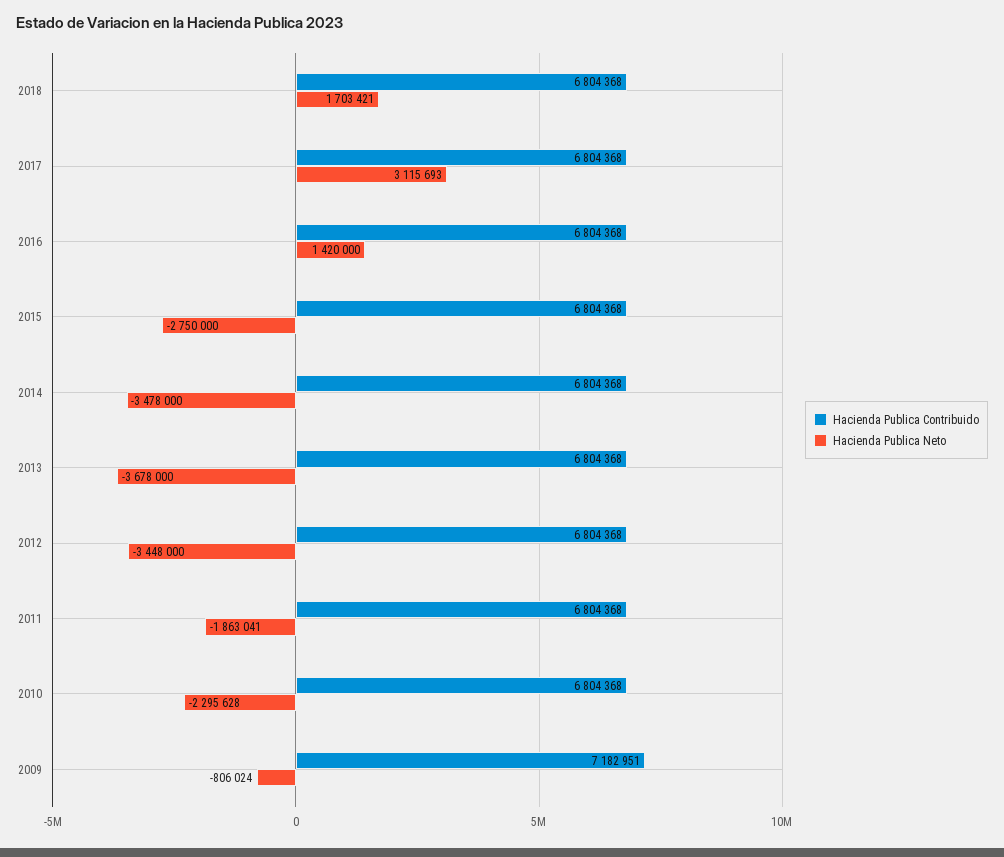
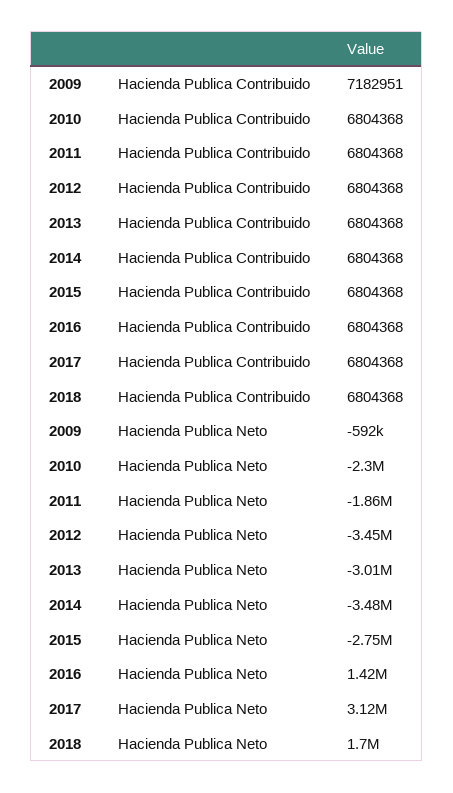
  {
    "Hacienda Publica Contribuido": {
      "2018": 6804368,
      "2017": 6804368,
      "2016": 6804368,
      "2015": 6804368,
      "2014": 6804368,
      "2013": 6804368,
      "2012": 6804368,
      "2011": 6804368,
      "2010": 6804368,
      "2009": 7182951
    },
    "Hacienda Publica Neto": {
      "2018": 1703421,
      "2017": 3115693,
      "2016": 1420000,
      "2015": -2750000,
      "2014": -3478000,
-     "2013": -3678000,
+     "2013": -3010000,
      "2012": -3448000,
      "2011": -1863041,
      "2010": -2295628,
-     "2009": -806024
+     "2009": -592000
    }
  }

